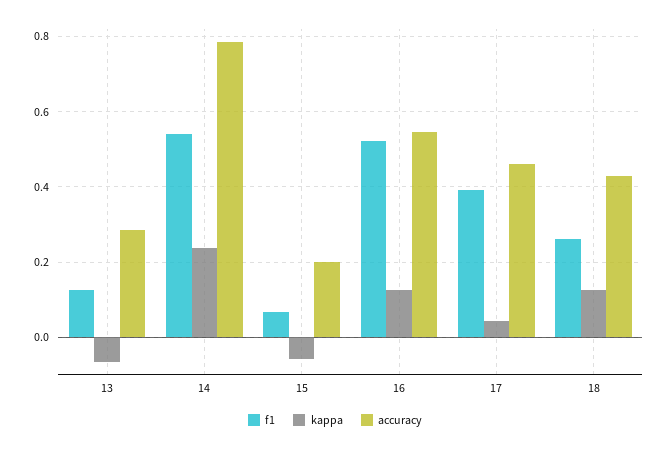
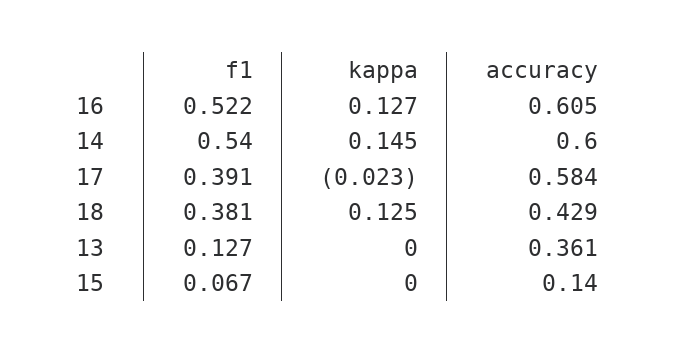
  {
    "f1": {
      "13": 0.127,
      "14": 0.54,
      "15": 0.067,
      "16": 0.522,
      "17": 0.391,
-     "18": 0.26
+     "18": 0.381
    },
    "kappa": {
-     "13": -0.06,
+     "13": 0,
-     "14": 0.24,
+     "14": 0.145,
-     "15": -0.06,
+     "15": 0,
      "16": 0.127,
-     "17": 0.04,
+     "17": -0.023,
      "18": 0.125
    },
    "accuracy": {
-     "13": 0.28,
+     "13": 0.361,
-     "14": 0.78,
+     "14": 0.6,
-     "15": 0.2,
+     "15": 0.14,
-     "16": 0.54,
+     "16": 0.605,
-     "17": 0.46,
+     "17": 0.584,
      "18": 0.429
    }
  }

